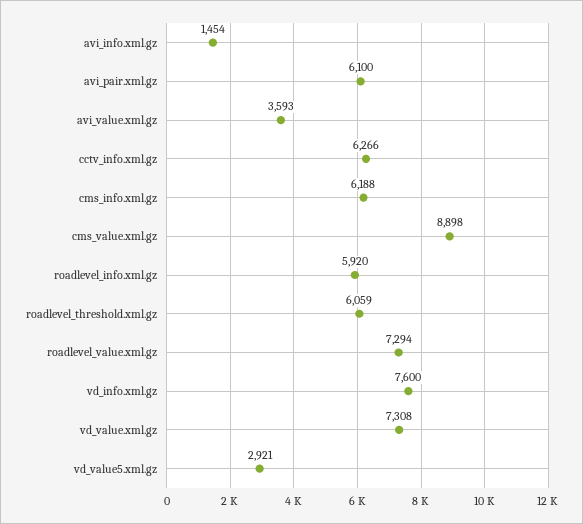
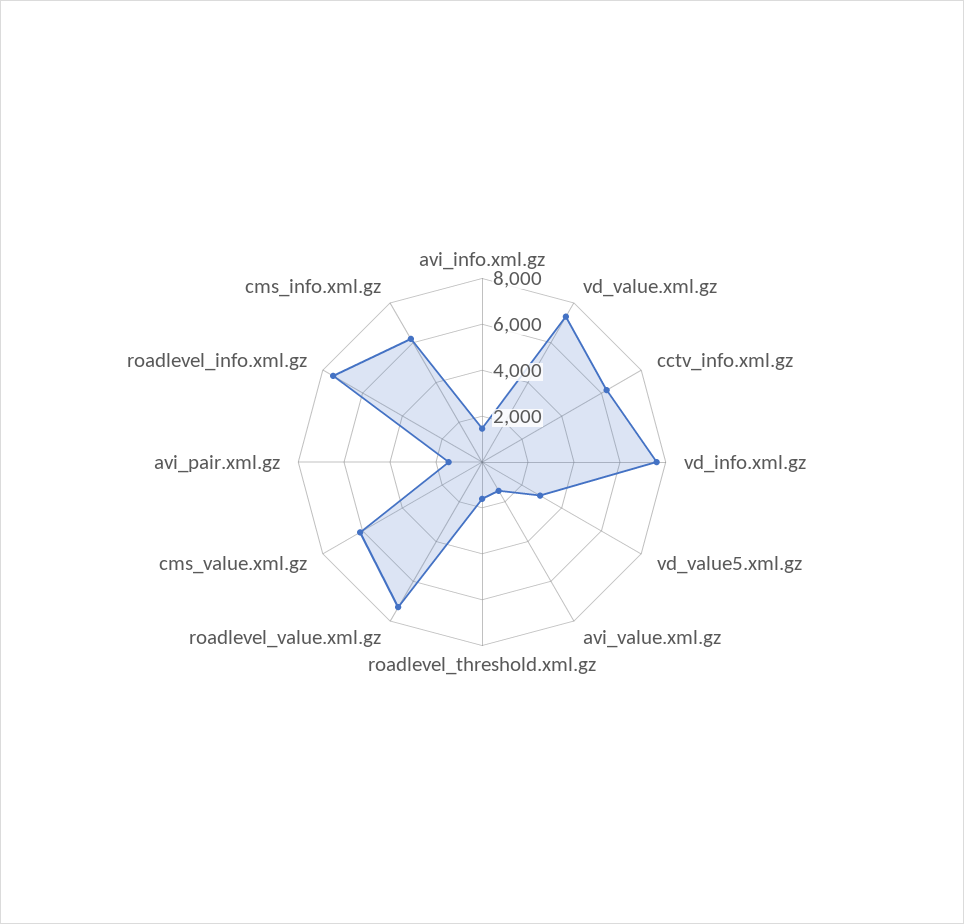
  {
    "avi_info.xml.gz": 1454,
-   "avi_pair.xml.gz": 6100,
+   "avi_pair.xml.gz": 1500,
-   "avi_value.xml.gz": 3593,
+   "avi_value.xml.gz": 1500,
    "cctv_info.xml.gz": 6266,
    "cms_info.xml.gz": 6188,
-   "cms_value.xml.gz": 8898,
+   "cms_value.xml.gz": 6000,
-   "roadlevel_info.xml.gz": 5920,
+   "roadlevel_info.xml.gz": 7500,
-   "roadlevel_threshold.xml.gz": 6059,
+   "roadlevel_threshold.xml.gz": 1500,
    "roadlevel_value.xml.gz": 7294,
    "vd_info.xml.gz": 7600,
    "vd_value.xml.gz": 7308,
    "vd_value5.xml.gz": 2921
  }

